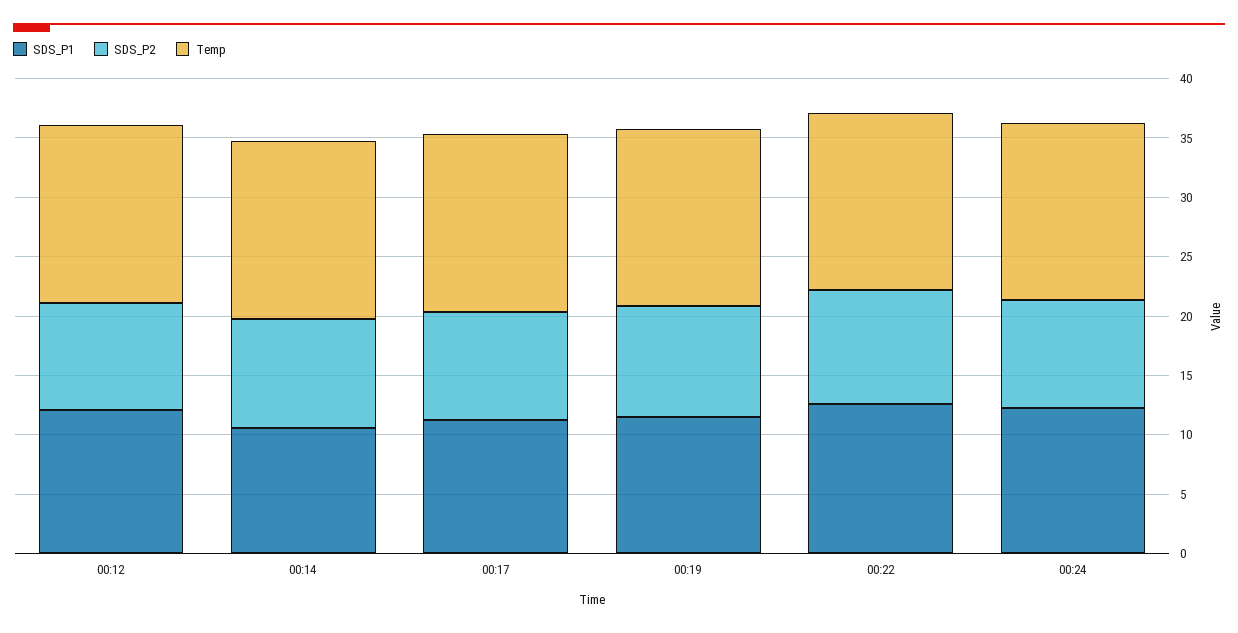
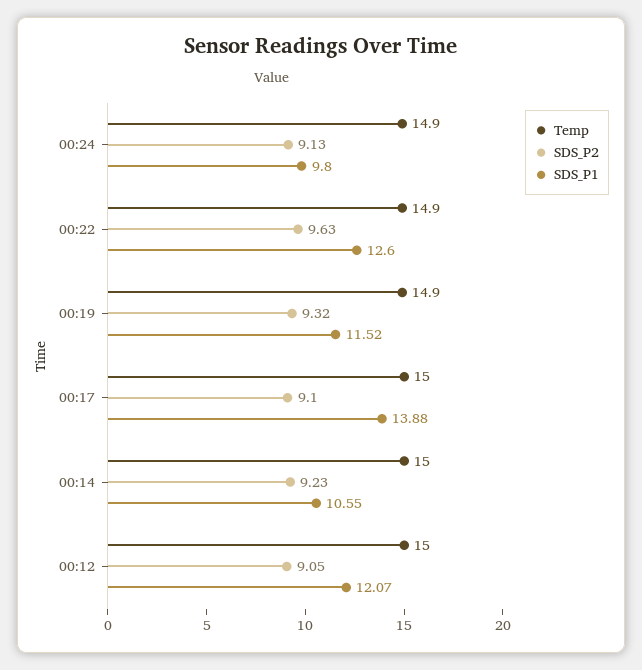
  {
    "SDS_P1": {
      "00:12": 12.07,
      "00:14": 10.55,
-     "00:17": 11,
+     "00:17": 13.88,
      "00:19": 11.52,
      "00:22": 12.6,
-     "00:24": 12
+     "00:24": 9.8
    },
    "SDS_P2": {
      "00:12": 9.05,
      "00:14": 9.23,
      "00:17": 9.1,
      "00:19": 9.32,
      "00:22": 9.63,
      "00:24": 9.13
    },
    "Temp": {
      "00:12": 15,
      "00:14": 15,
      "00:17": 15,
      "00:19": 14.9,
      "00:22": 14.9,
      "00:24": 14.9
    }
  }

